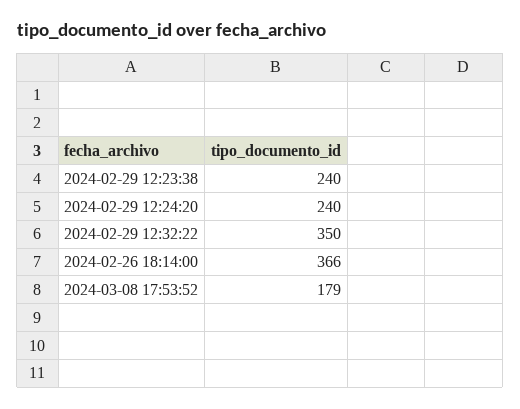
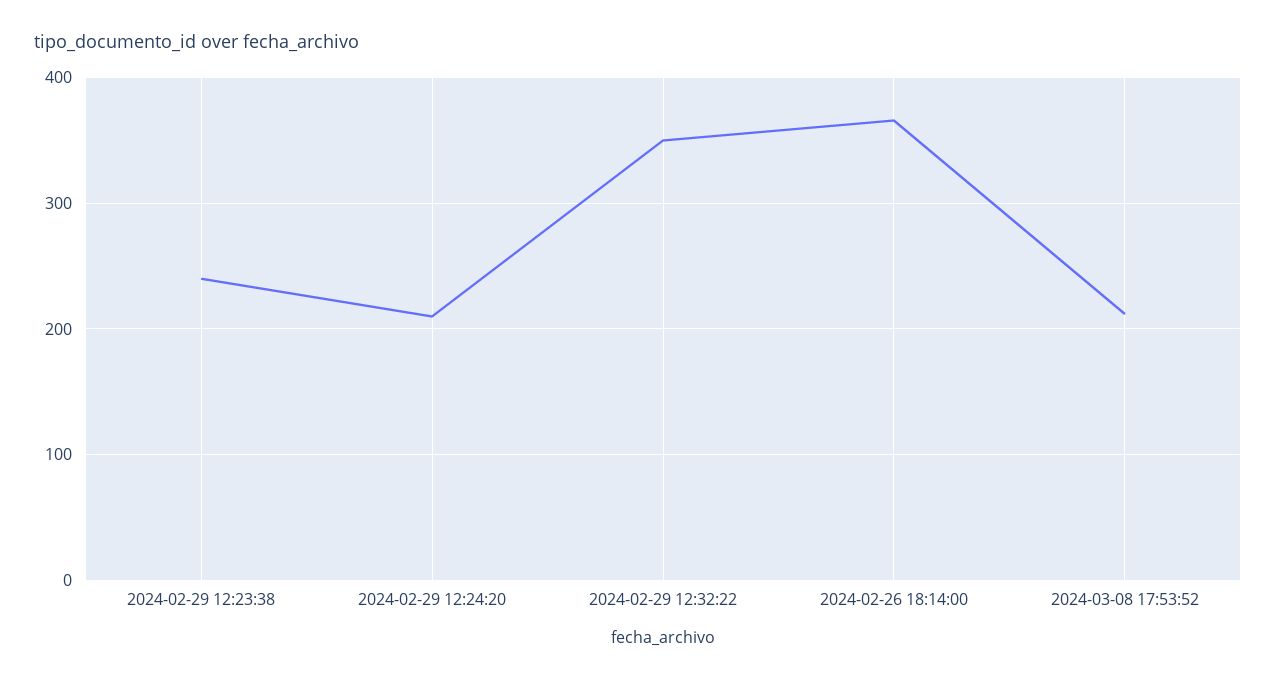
  {
    "2024-02-29 12:23:38": 240,
-   "2024-02-29 12:24:20": 240,
+   "2024-02-29 12:24:20": 210,
    "2024-02-29 12:32:22": 350,
    "2024-02-26 18:14:00": 366,
-   "2024-03-08 17:53:52": 179
+   "2024-03-08 17:53:52": 210
  }

